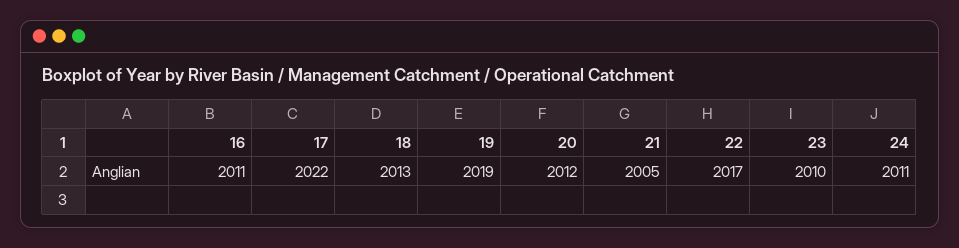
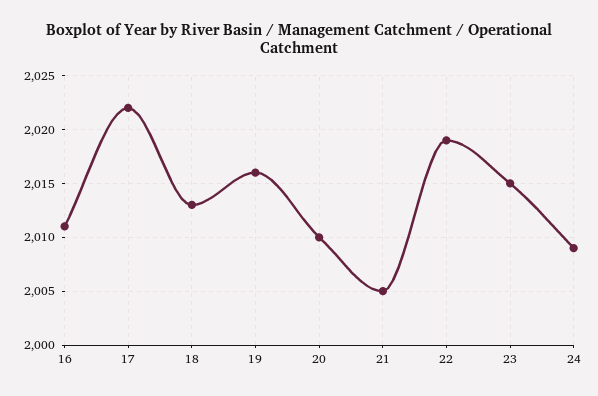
  {
    "16": 2011,
    "17": 2022,
    "18": 2013,
-   "19": 2019,
+   "19": 2016,
-   "20": 2012,
+   "20": 2010,
    "21": 2005,
-   "22": 2017,
+   "22": 2019,
-   "23": 2010,
+   "23": 2015,
-   "24": 2011
+   "24": 2009
  }

